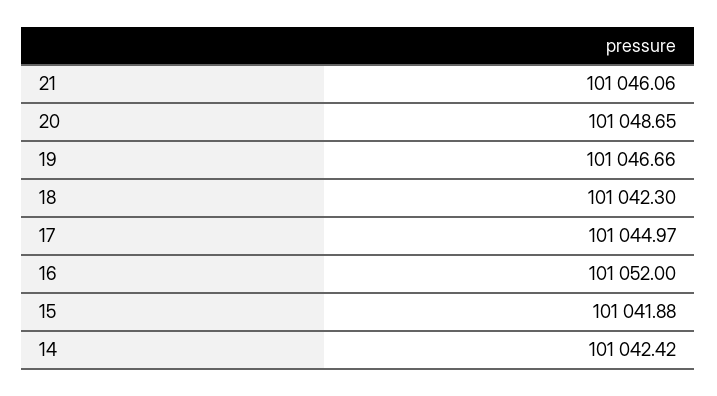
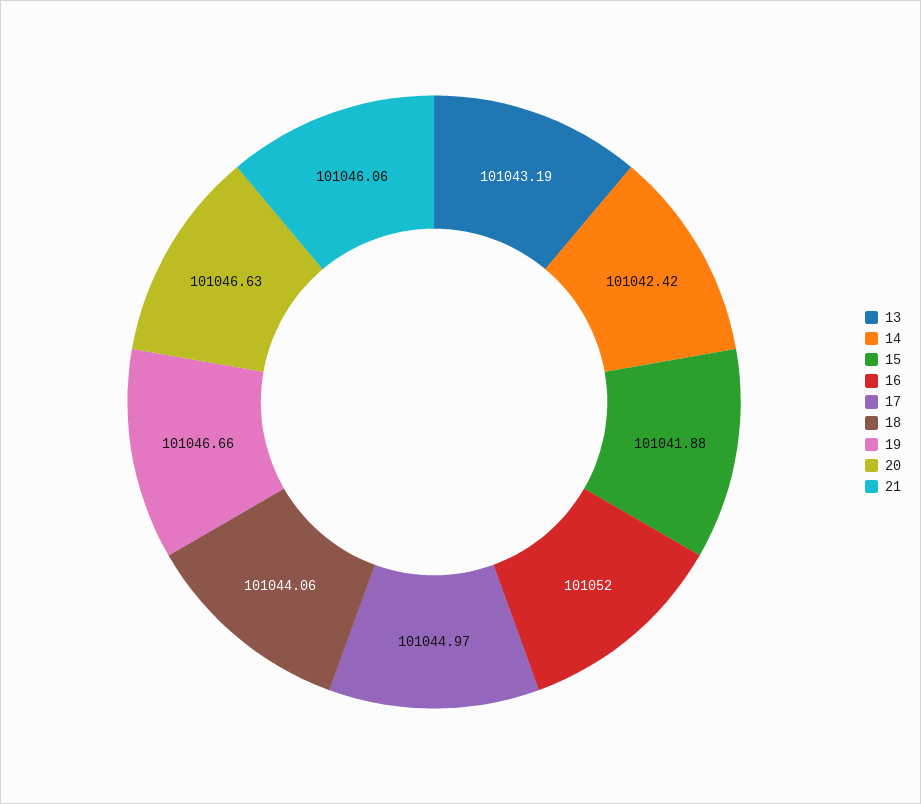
  {
    "21": 101046.06,
-   "20": 101048.65,
+   "20": 101046.63,
    "19": 101046.66,
-   "18": 101042.3,
+   "18": 101044.06,
    "17": 101044.97,
    "16": 101052,
    "15": 101041.88,
-   "14": 101042.42
+   "14": 101042.42,
+   "13": 101043.19
  }

